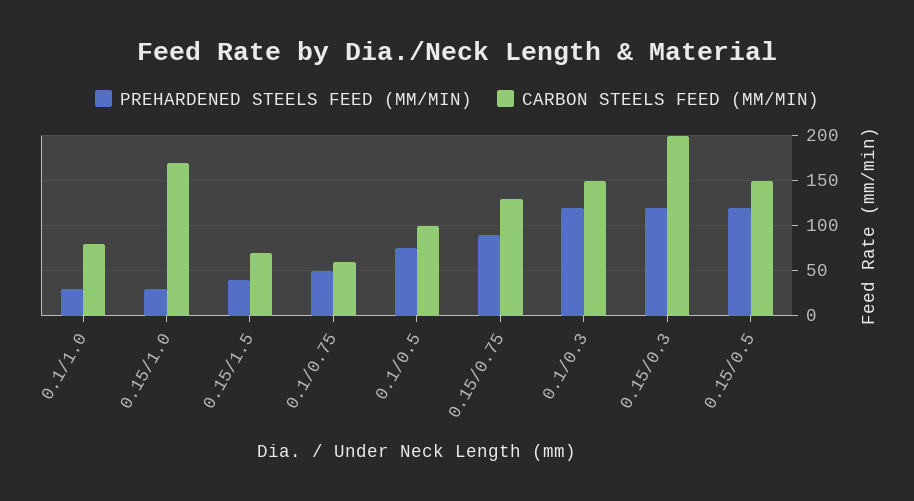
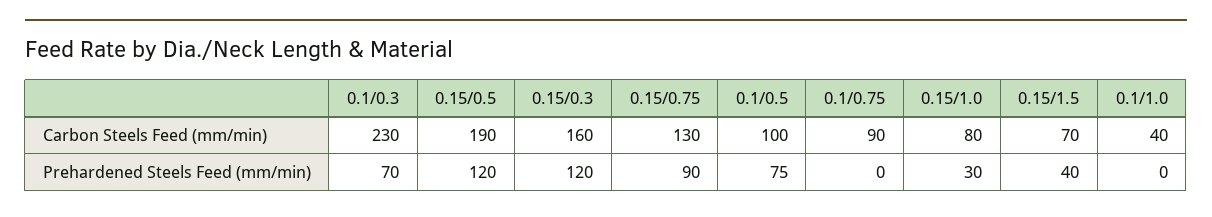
  {
    "PREHARDENED STEELS FEED (MM/MIN)": {
-     "0.1/1.0": 30,
+     "0.1/1.0": 0,
      "0.15/1.0": 30,
      "0.15/1.5": 40,
-     "0.1/0.75": 50,
+     "0.1/0.75": 0,
      "0.1/0.5": 75,
      "0.15/0.75": 90,
-     "0.1/0.3": 120,
+     "0.1/0.3": 70,
      "0.15/0.3": 120,
      "0.15/0.5": 120
    },
    "CARBON STEELS FEED (MM/MIN)": {
-     "0.1/1.0": 80,
+     "0.1/1.0": 40,
-     "0.15/1.0": 170,
+     "0.15/1.0": 80,
      "0.15/1.5": 70,
-     "0.1/0.75": 60,
+     "0.1/0.75": 90,
      "0.1/0.5": 100,
      "0.15/0.75": 130,
-     "0.1/0.3": 150,
+     "0.1/0.3": 230,
-     "0.15/0.3": 200,
+     "0.15/0.3": 160,
-     "0.15/0.5": 150
+     "0.15/0.5": 190
    }
  }

